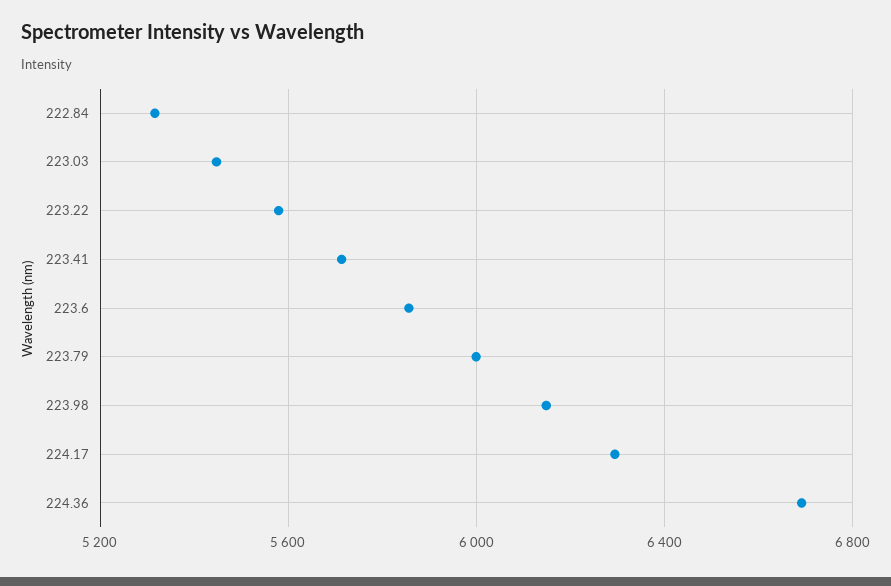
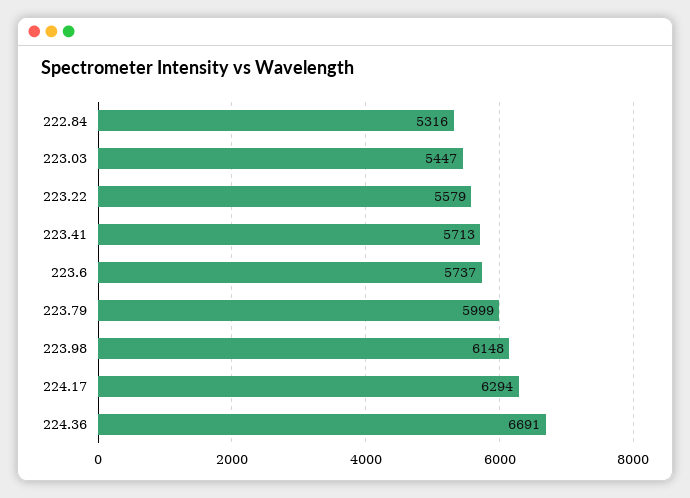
  {
    "222.84": 5316,
    "223.03": 5447,
    "223.22": 5579,
    "223.41": 5713,
-   "223.6": 5850,
+   "223.6": 5737,
    "223.79": 5999,
    "223.98": 6148,
    "224.17": 6294,
    "224.36": 6691
  }

